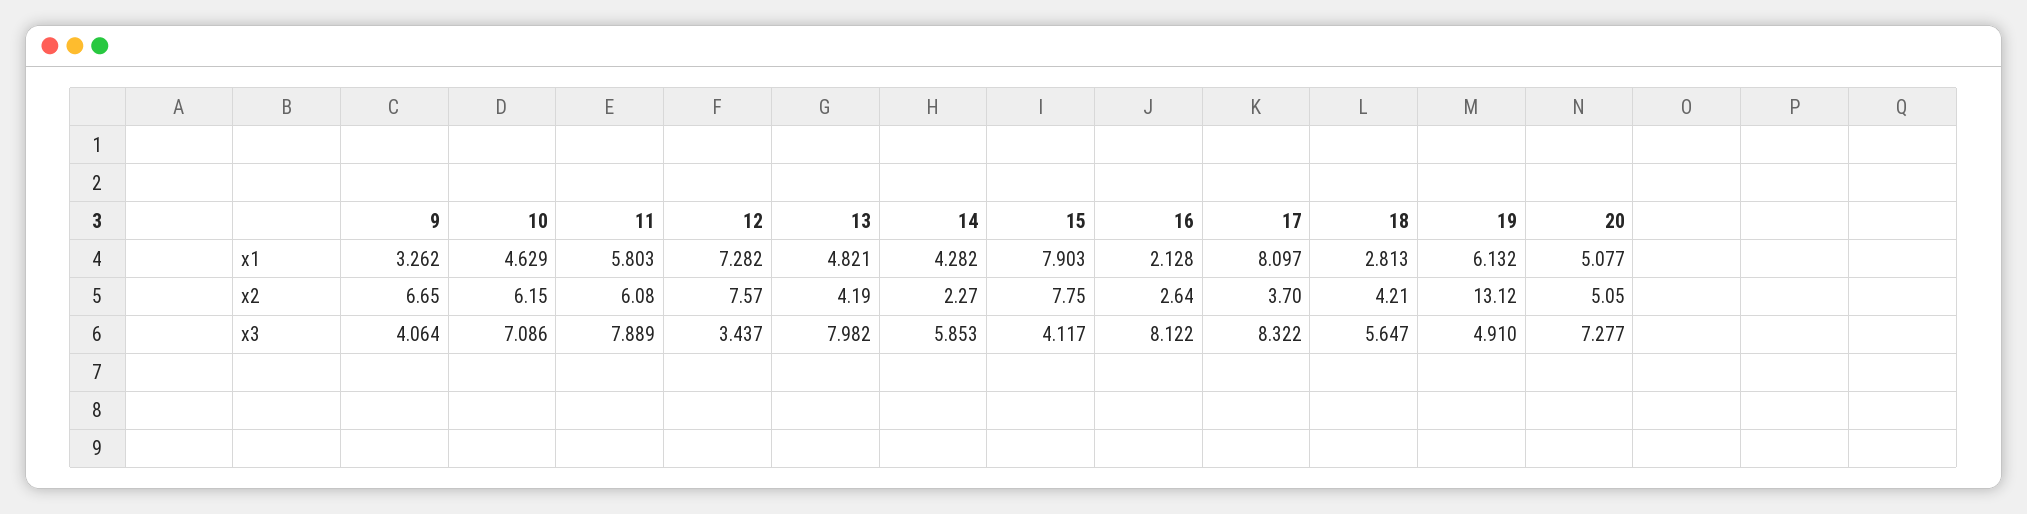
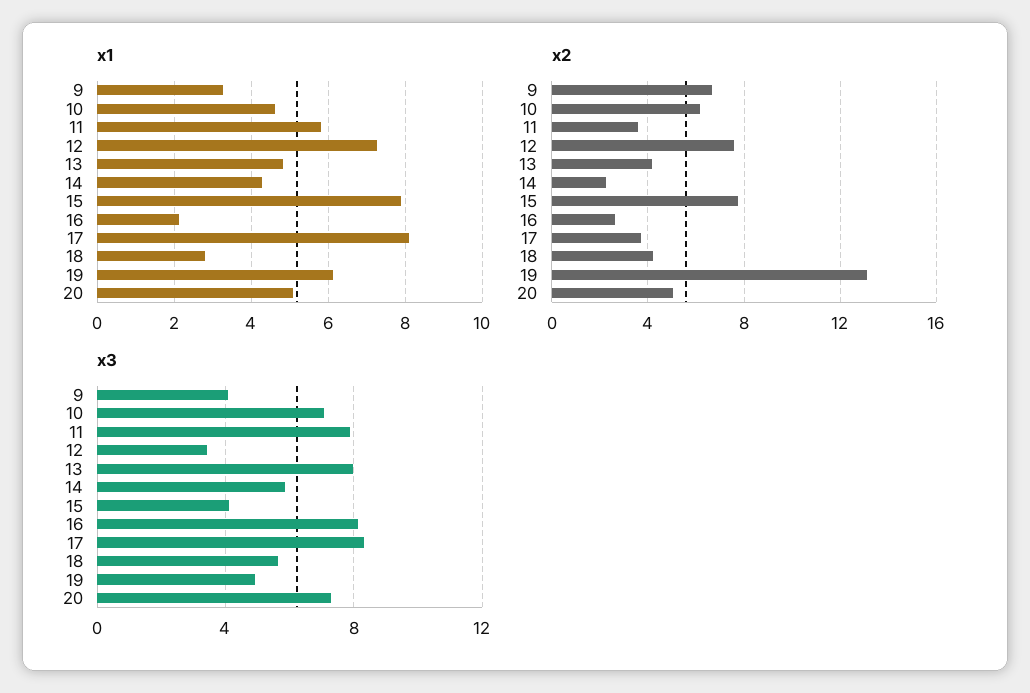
  {
    "x1": {
      "9": 3.262,
      "10": 4.629,
      "11": 5.803,
      "12": 7.282,
      "13": 4.821,
      "14": 4.282,
      "15": 7.903,
      "16": 2.128,
      "17": 8.097,
      "18": 2.813,
      "19": 6.132,
      "20": 5.077
    },
    "x2": {
      "9": 6.65,
      "10": 6.15,
-     "11": 6.08,
+     "11": 3.5,
      "12": 7.57,
      "13": 4.19,
      "14": 2.27,
      "15": 7.75,
      "16": 2.64,
      "17": 3.7,
      "18": 4.21,
      "19": 13.12,
      "20": 5.05
    },
    "x3": {
      "9": 4.064,
      "10": 7.086,
      "11": 7.889,
      "12": 3.437,
      "13": 7.982,
      "14": 5.853,
      "15": 4.117,
      "16": 8.122,
      "17": 8.322,
      "18": 5.647,
      "19": 4.91,
      "20": 7.277
    }
  }

